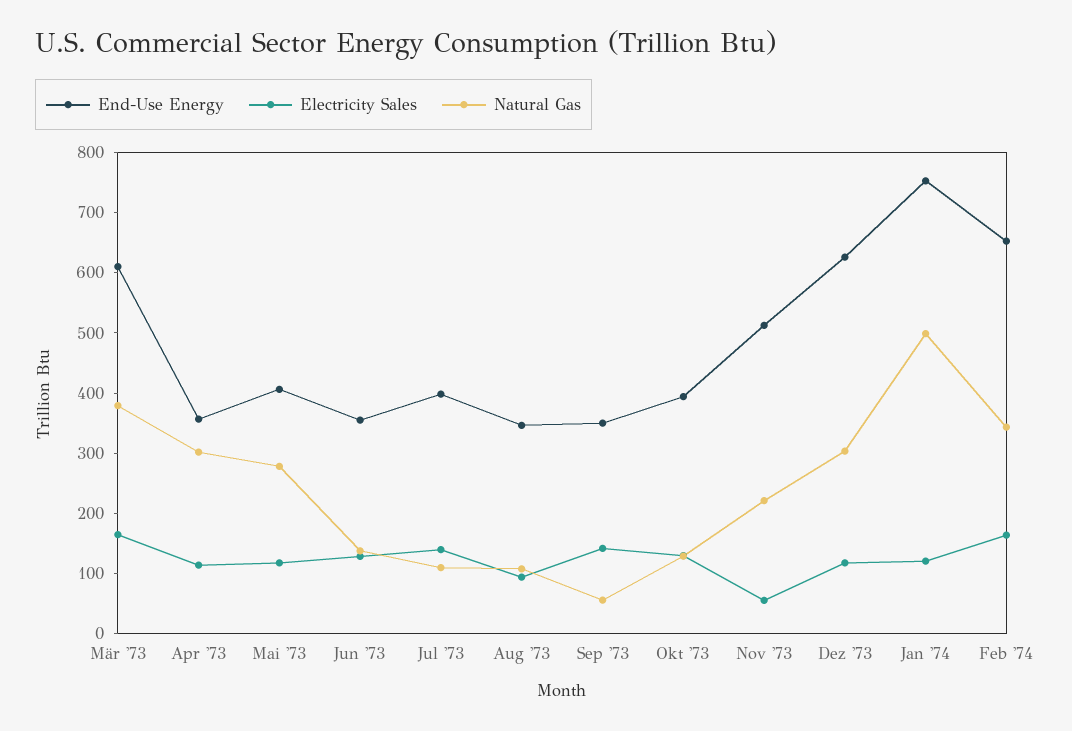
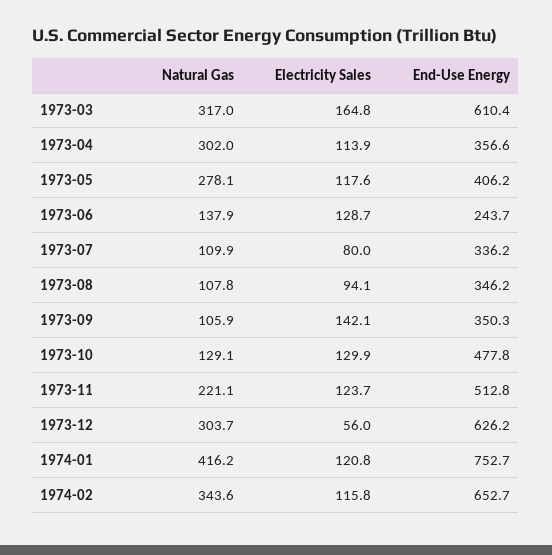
  {
    "End-Use Energy": {
      "Mär '73": 610.4,
      "Apr '73": 356.6,
      "Mai '73": 406.2,
-     "Jun '73": 360,
+     "Jun '73": 243.7,
-     "Jul '73": 400,
+     "Jul '73": 336.2,
      "Aug '73": 346.2,
      "Sep '73": 350.3,
-     "Okt '73": 400,
+     "Okt '73": 477.8,
      "Nov '73": 512.8,
      "Dez '73": 626.2,
      "Jan '74": 752.7,
      "Feb '74": 652.7
    },
    "Electricity Sales": {
      "Mär '73": 164.8,
      "Apr '73": 113.9,
      "Mai '73": 117.6,
      "Jun '73": 128.7,
-     "Jul '73": 140,
+     "Jul '73": 80,
      "Aug '73": 94.1,
      "Sep '73": 142.1,
      "Okt '73": 129.9,
-     "Nov '73": 60,
+     "Nov '73": 123.7,
-     "Dez '73": 120,
+     "Dez '73": 56,
      "Jan '74": 120.8,
-     "Feb '74": 160
+     "Feb '74": 115.8
    },
    "Natural Gas": {
-     "Mär '73": 380,
+     "Mär '73": 317,
      "Apr '73": 302,
      "Mai '73": 278.1,
      "Jun '73": 137.9,
      "Jul '73": 109.9,
      "Aug '73": 107.8,
-     "Sep '73": 60,
+     "Sep '73": 105.9,
      "Okt '73": 129.1,
      "Nov '73": 221.1,
      "Dez '73": 303.7,
-     "Jan '74": 500,
+     "Jan '74": 416.2,
      "Feb '74": 343.6
    }
  }

